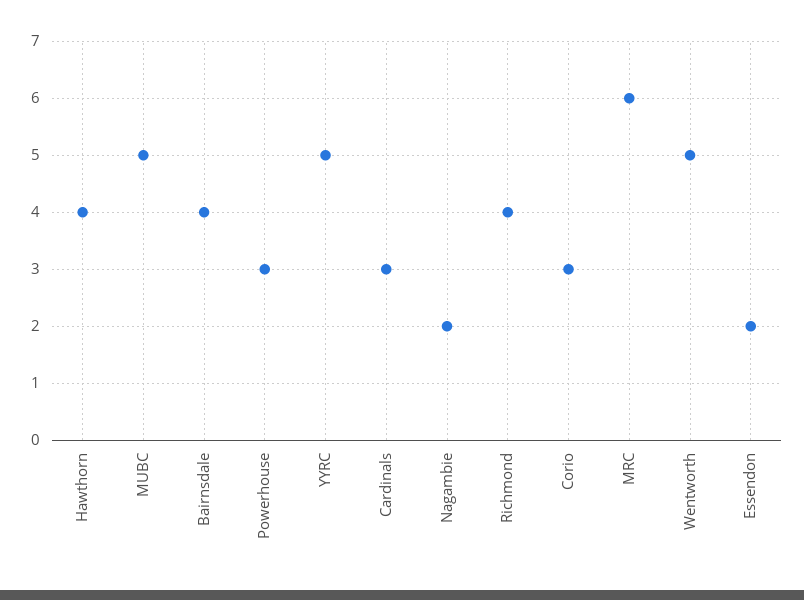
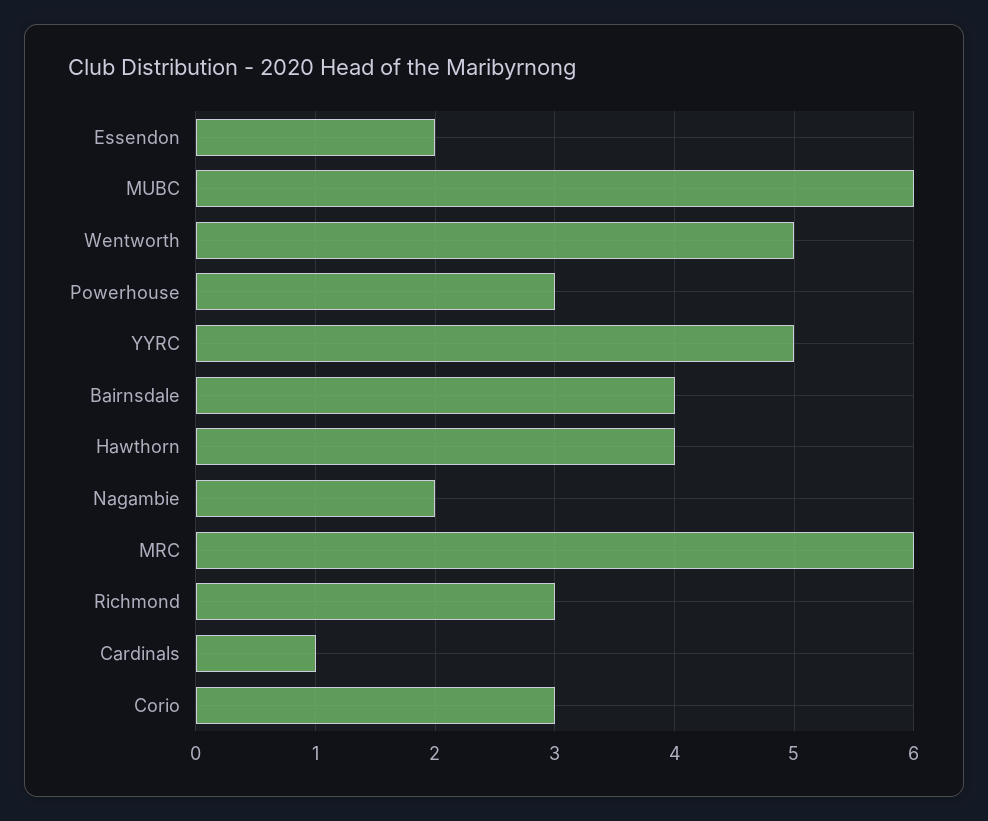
  {
    "Hawthorn": 4,
-   "MUBC": 5,
+   "MUBC": 6,
    "Bairnsdale": 4,
    "Powerhouse": 3,
    "YYRC": 5,
-   "Cardinals": 3,
+   "Cardinals": 1,
    "Nagambie": 2,
-   "Richmond": 4,
+   "Richmond": 3,
    "Corio": 3,
    "MRC": 6,
    "Wentworth": 5,
    "Essendon": 2
  }

